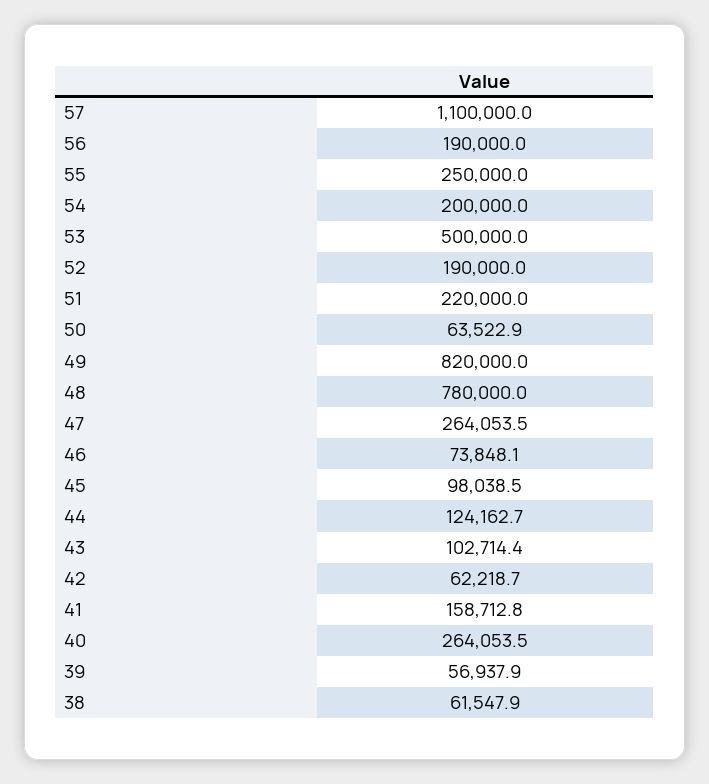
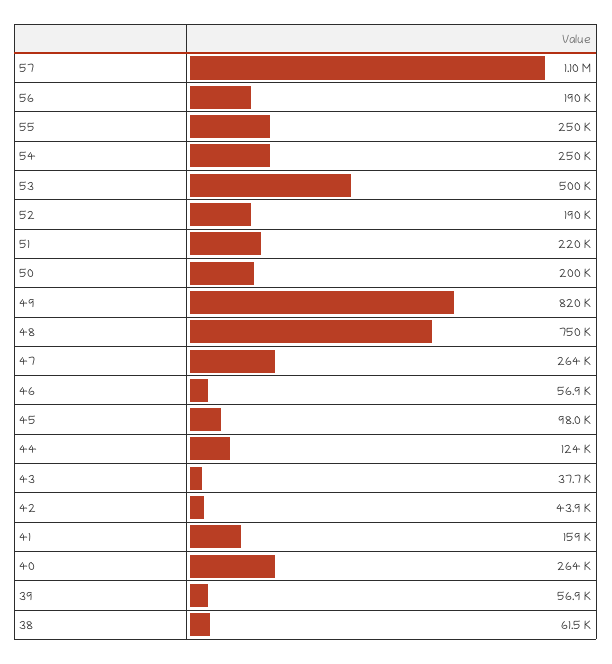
  {
    "57": 1100000,
    "56": 190000,
    "55": 250000,
-   "54": 200000,
+   "54": 250000,
    "53": 500000,
    "52": 190000,
    "51": 220000,
-   "50": 63522.9,
+   "50": 200000,
    "49": 820000,
-   "48": 780000,
+   "48": 750000,
    "47": 264053.5,
-   "46": 73848.1,
+   "46": 56900,
    "45": 98038.5,
    "44": 124162.7,
-   "43": 102714.4,
+   "43": 37700,
-   "42": 62218.7,
+   "42": 43900,
    "41": 158712.8,
    "40": 264053.5,
    "39": 56937.9,
    "38": 61547.9
  }

